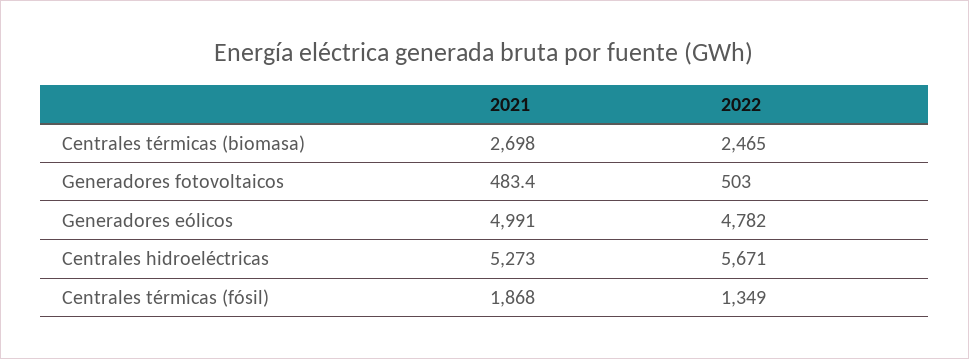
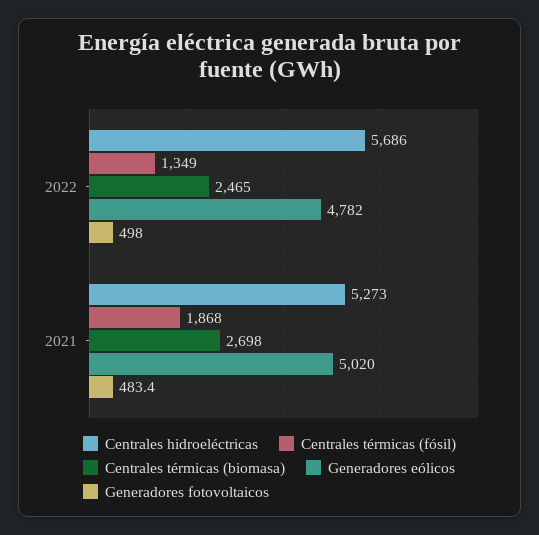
  {
    "Centrales térmicas (biomasa)": {
      "2021": 2698,
      "2022": 2465
    },
    "Generadores fotovoltaicos": {
      "2021": 483.4,
-     "2022": 503
+     "2022": 498
    },
    "Generadores eólicos": {
-     "2021": 4991,
+     "2021": 5020,
      "2022": 4782
    },
    "Centrales hidroeléctricas": {
      "2021": 5273,
-     "2022": 5671
+     "2022": 5686
    },
    "Centrales térmicas (fósil)": {
      "2021": 1868,
      "2022": 1349
    }
  }

